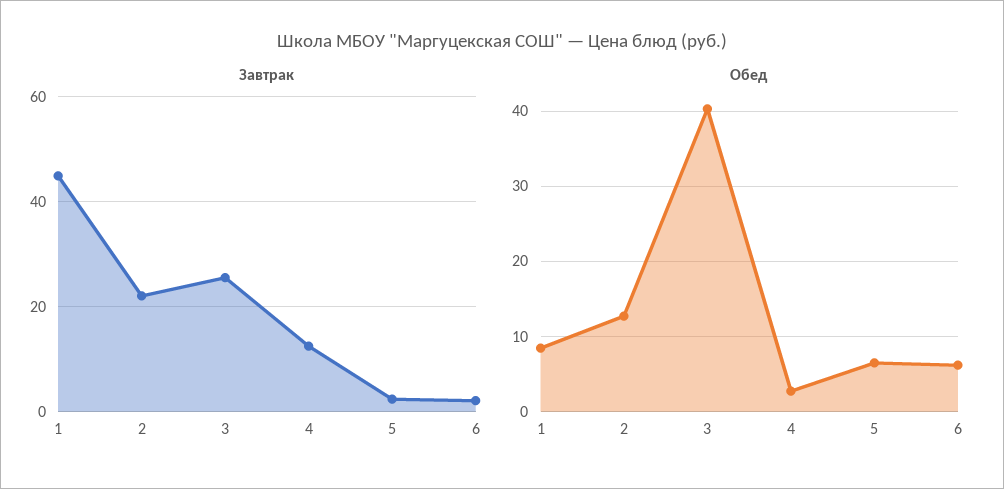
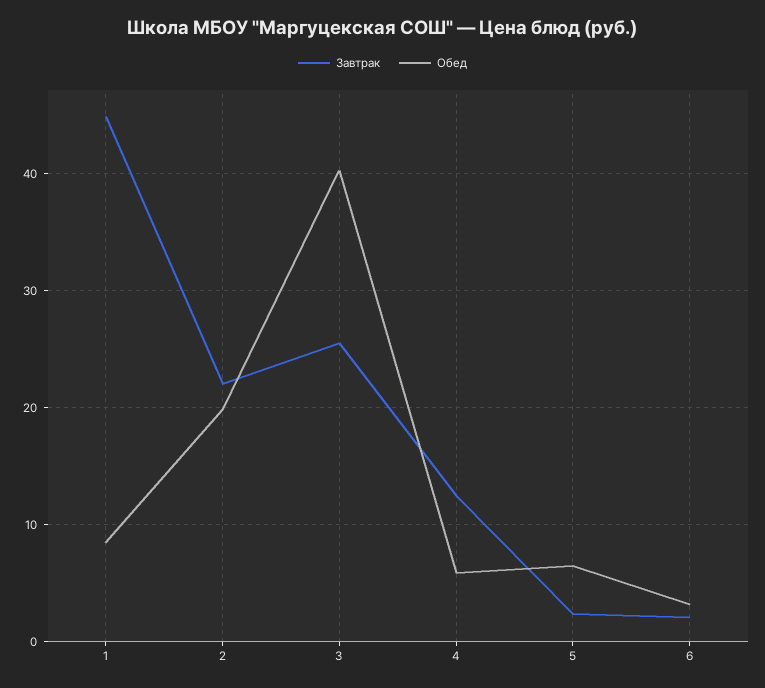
  {
    "Завтрак": {
      "1": 45,
      "2": 22,
      "3": 26,
      "4": 12,
      "5": 2,
      "6": 2
    },
    "Обед": {
      "1": 8,
-     "2": 13,
+     "2": 20,
      "3": 40,
-     "4": 3,
+     "4": 6,
      "5": 6,
-     "6": 6
+     "6": 3
    }
  }

